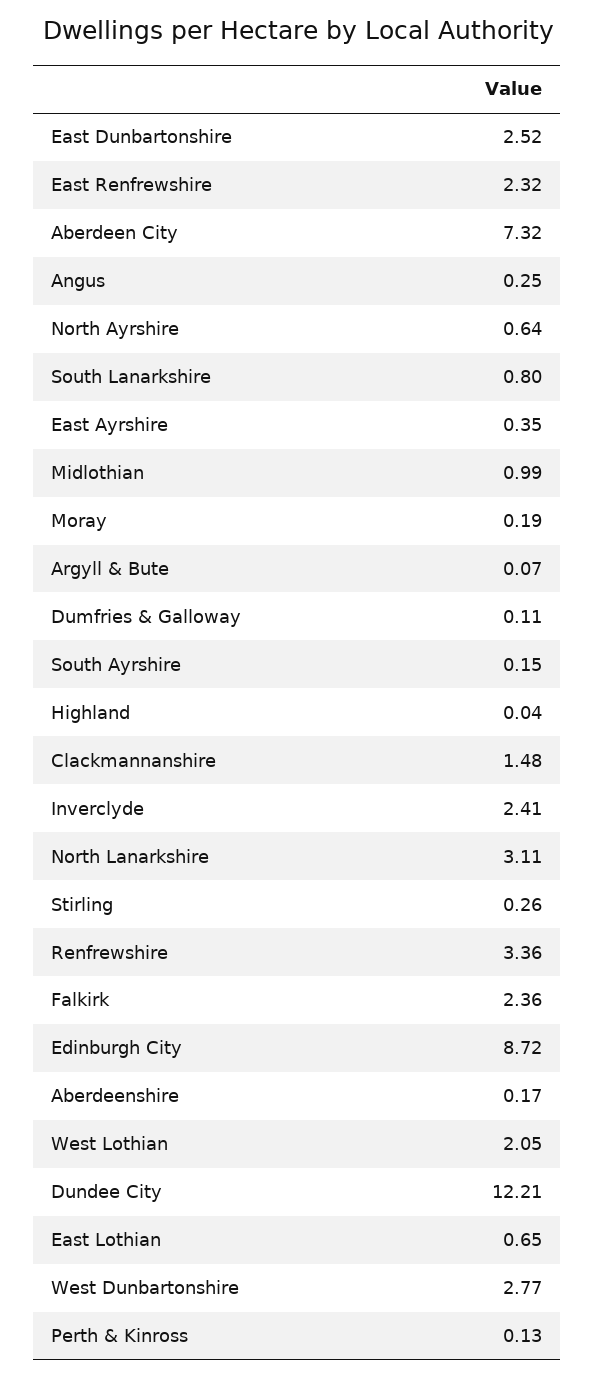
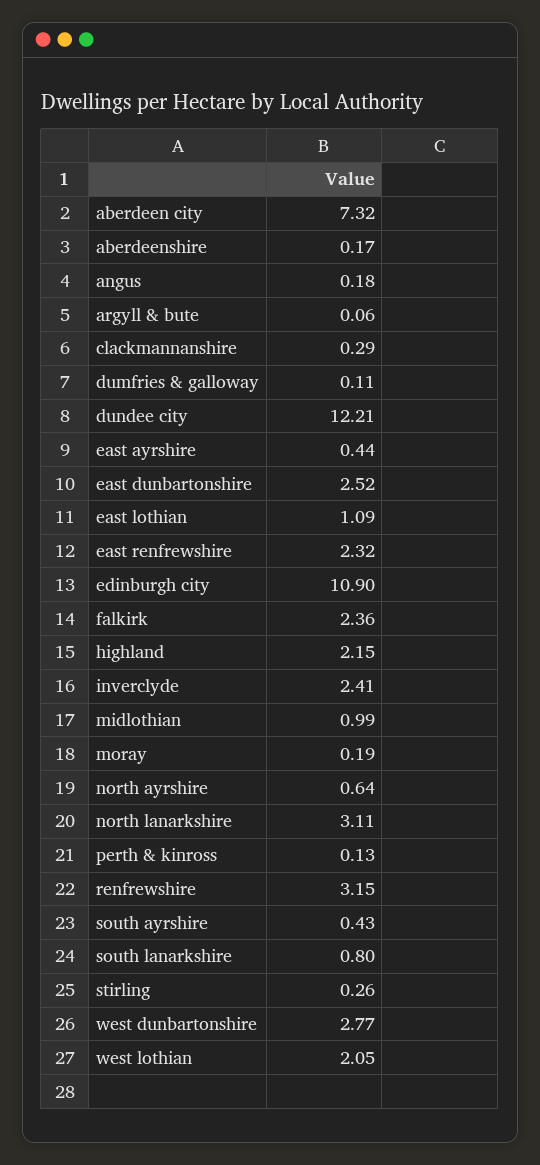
  {
    "East Dunbartonshire": 2.52,
    "East Renfrewshire": 2.32,
    "Aberdeen City": 7.32,
-   "Angus": 0.25,
+   "Angus": 0.18,
    "North Ayrshire": 0.64,
    "South Lanarkshire": 0.8,
-   "East Ayrshire": 0.35,
+   "East Ayrshire": 0.44,
    "Midlothian": 0.99,
    "Moray": 0.19,
-   "Argyll & Bute": 0.07,
+   "Argyll & Bute": 0.06,
    "Dumfries & Galloway": 0.11,
-   "South Ayrshire": 0.15,
+   "South Ayrshire": 0.43,
-   "Highland": 0.04,
+   "Highland": 2.15,
-   "Clackmannanshire": 1.48,
+   "Clackmannanshire": 0.29,
    "Inverclyde": 2.41,
    "North Lanarkshire": 3.11,
    "Stirling": 0.26,
-   "Renfrewshire": 3.36,
+   "Renfrewshire": 3.15,
    "Falkirk": 2.36,
-   "Edinburgh City": 8.72,
+   "Edinburgh City": 10.9,
    "Aberdeenshire": 0.17,
    "West Lothian": 2.05,
    "Dundee City": 12.21,
-   "East Lothian": 0.65,
+   "East Lothian": 1.09,
    "West Dunbartonshire": 2.77,
    "Perth & Kinross": 0.13
  }

